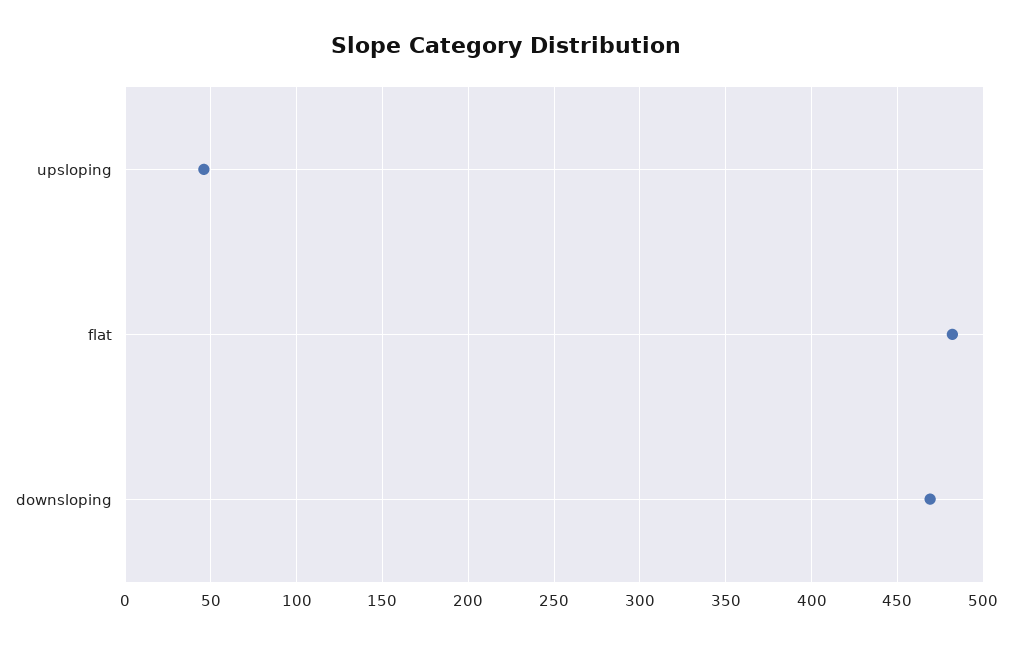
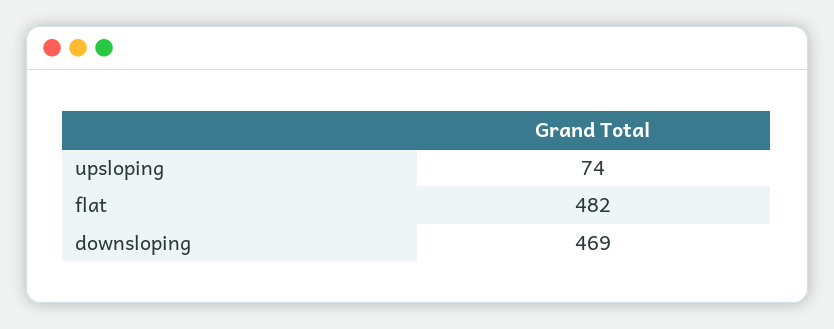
  {
-   "upsloping": 45,
+   "upsloping": 74,
    "flat": 482,
    "downsloping": 469
  }

